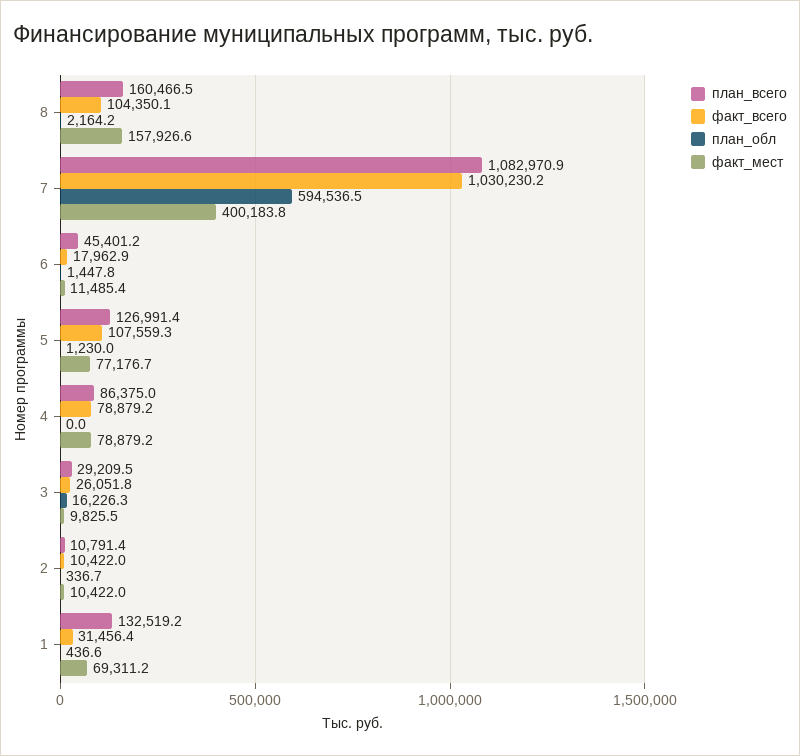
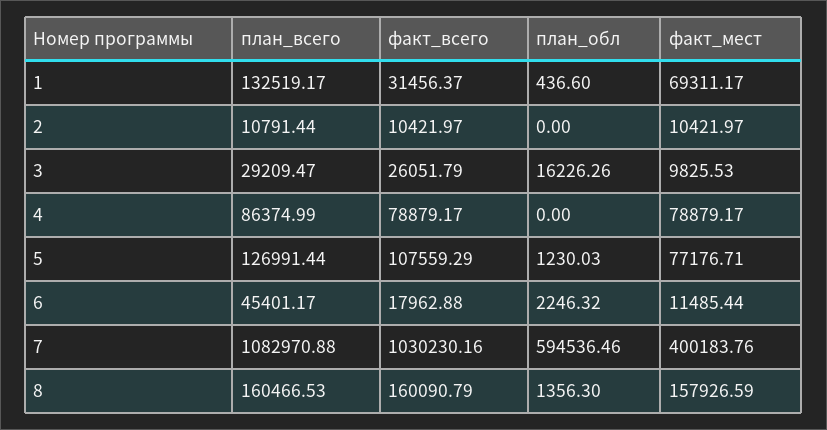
  {
    "план_всего": {
      "8": 160466.53,
      "7": 1082970.88,
      "6": 45401.17,
      "5": 126991.44,
      "4": 86374.99,
      "3": 29209.47,
      "2": 10791.44,
      "1": 132519.17
    },
    "факт_всего": {
-     "8": 104350.1,
+     "8": 160090.79,
      "7": 1030230.16,
      "6": 17962.88,
      "5": 107559.29,
      "4": 78879.17,
      "3": 26051.79,
      "2": 10421.97,
      "1": 31456.37
    },
    "план_обл": {
-     "8": 2164.2,
+     "8": 1356.3,
      "7": 594536.46,
-     "6": 1447.8,
+     "6": 2246.32,
      "5": 1230.03,
      "4": 0,
      "3": 16226.26,
-     "2": 336.7,
+     "2": 0,
      "1": 436.6
    },
    "факт_мест": {
      "8": 157926.59,
      "7": 400183.76,
      "6": 11485.44,
      "5": 77176.71,
      "4": 78879.17,
      "3": 9825.53,
      "2": 10421.97,
      "1": 69311.17
    }
  }

